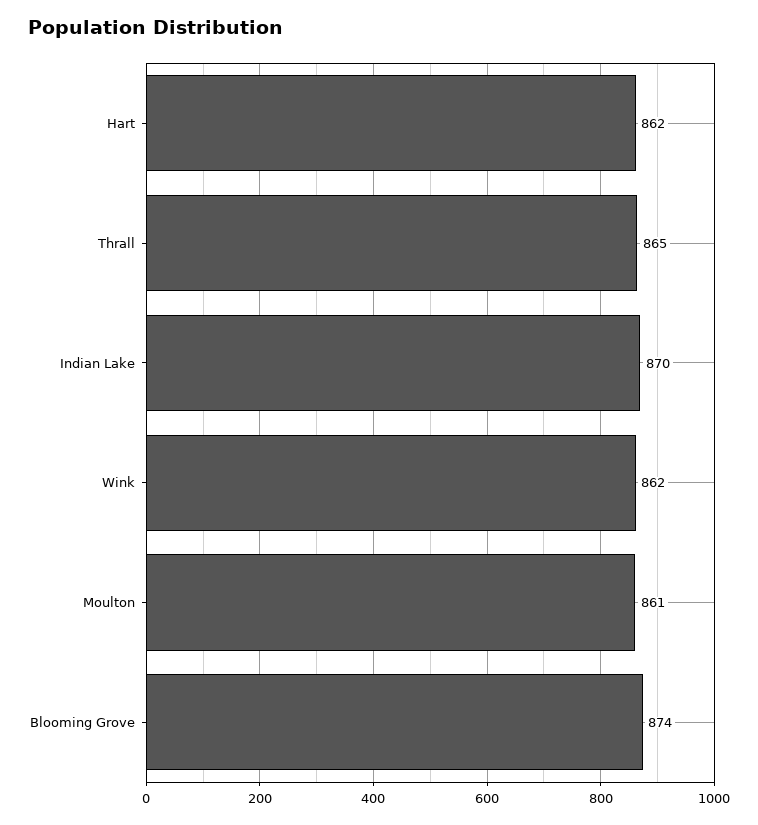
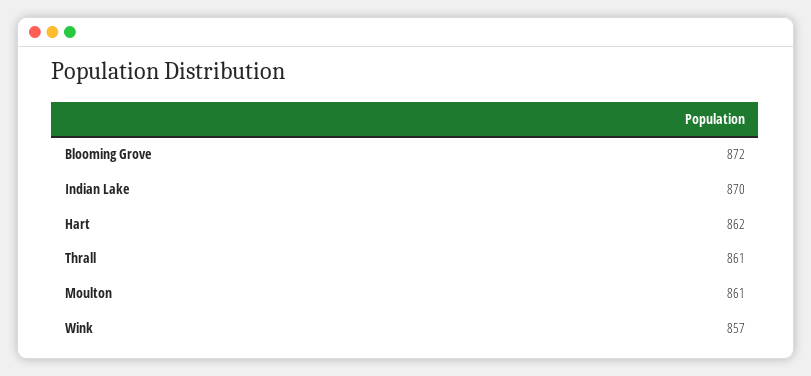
  {
    "Hart": 862,
-   "Thrall": 865,
+   "Thrall": 861,
    "Indian Lake": 870,
-   "Wink": 862,
+   "Wink": 857,
    "Moulton": 861,
-   "Blooming Grove": 874
+   "Blooming Grove": 872
  }

